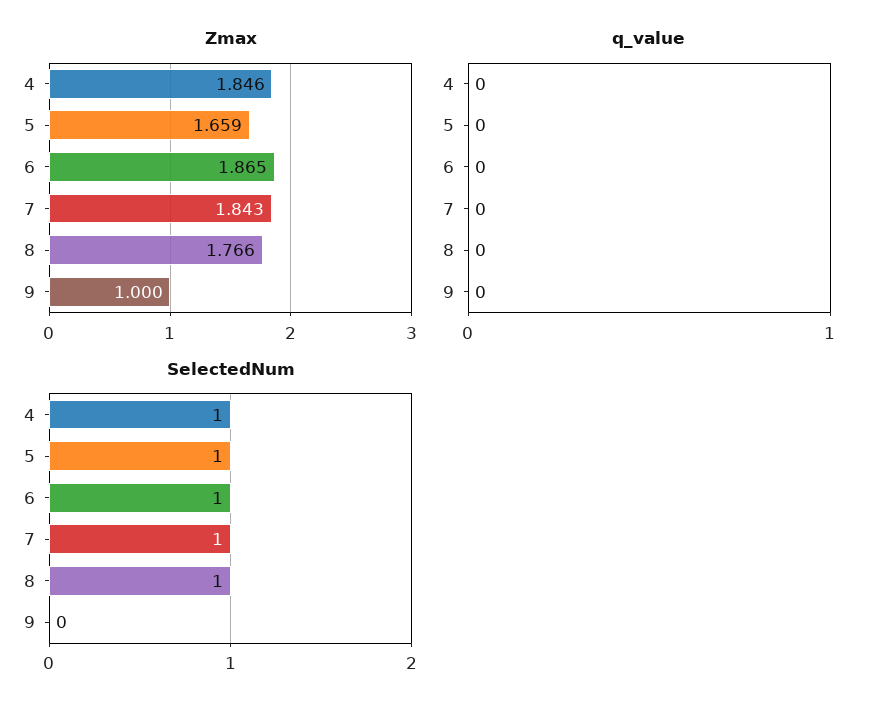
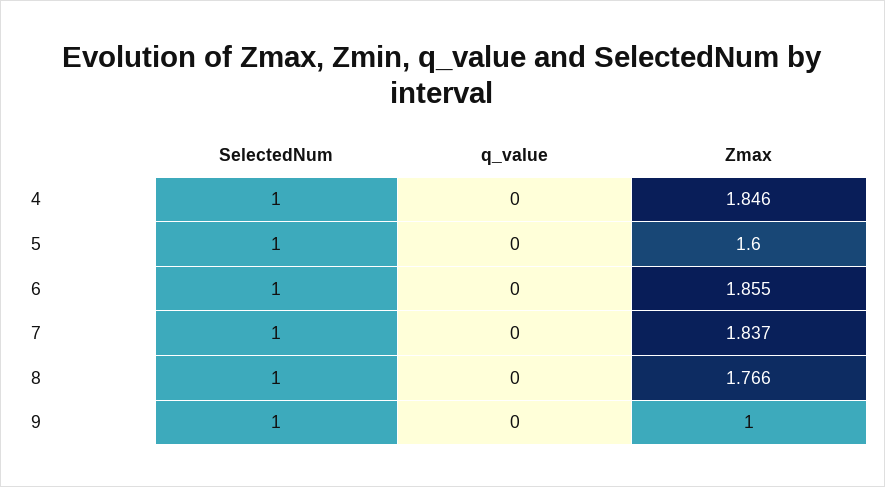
  {
    "Zmax": {
      "4": 1.846,
-     "5": 1.659,
+     "5": 1.6,
-     "6": 1.865,
+     "6": 1.855,
-     "7": 1.843,
+     "7": 1.837,
      "8": 1.766,
      "9": 1
    },
    "q_value": {
      "4": 0,
      "5": 0,
      "6": 0,
      "7": 0,
      "8": 0,
      "9": 0
    },
    "SelectedNum": {
      "4": 1,
      "5": 1,
      "6": 1,
      "7": 1,
      "8": 1,
-     "9": 0
+     "9": 1
    }
  }

